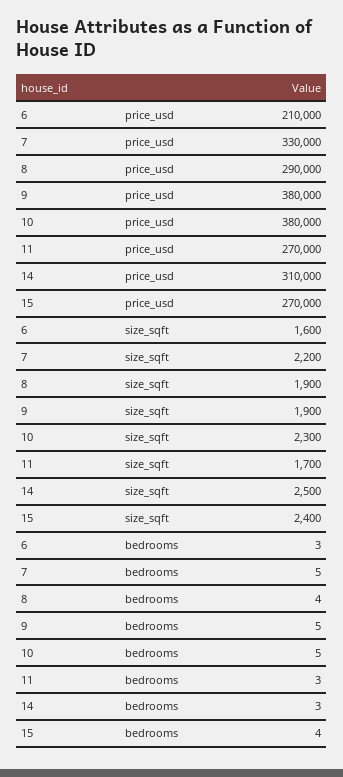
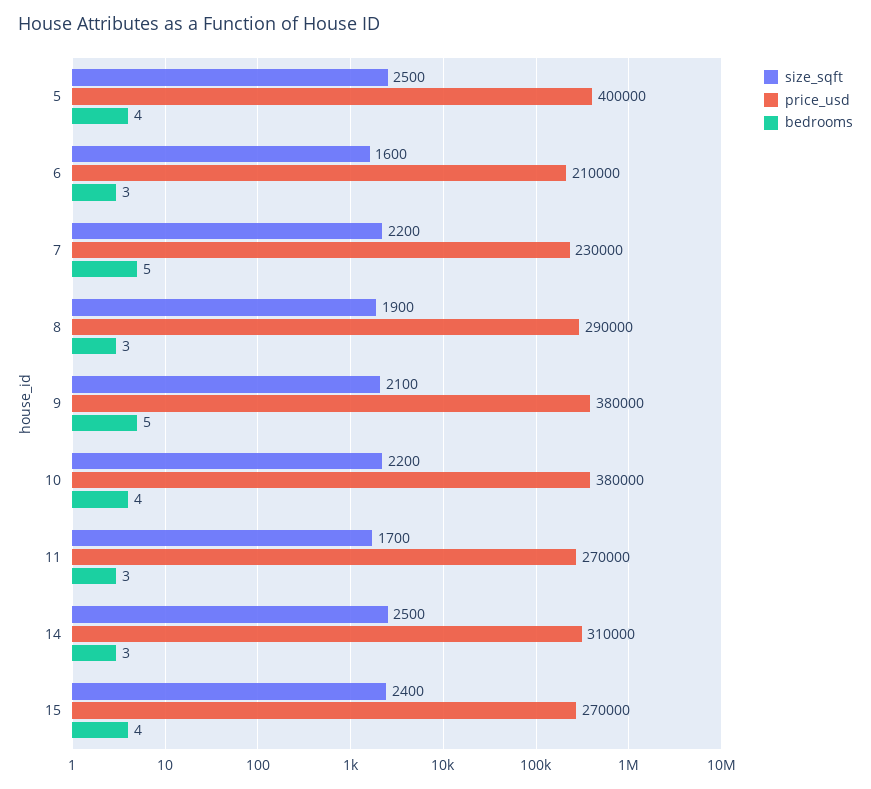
  {
    "price_usd": {
      "6": 210000,
-     "7": 330000,
+     "7": 230000,
      "8": 290000,
      "9": 380000,
      "10": 380000,
      "11": 270000,
      "14": 310000,
-     "15": 270000
+     "15": 270000,
+     "5": 400000
    },
    "size_sqft": {
      "6": 1600,
      "7": 2200,
      "8": 1900,
-     "9": 1900,
+     "9": 2100,
-     "10": 2300,
+     "10": 2200,
      "11": 1700,
      "14": 2500,
-     "15": 2400
+     "15": 2400,
+     "5": 2500
    },
    "bedrooms": {
      "6": 3,
      "7": 5,
-     "8": 4,
+     "8": 3,
      "9": 5,
-     "10": 5,
+     "10": 4,
      "11": 3,
      "14": 3,
-     "15": 4
+     "15": 4,
+     "5": 4
    }
  }

